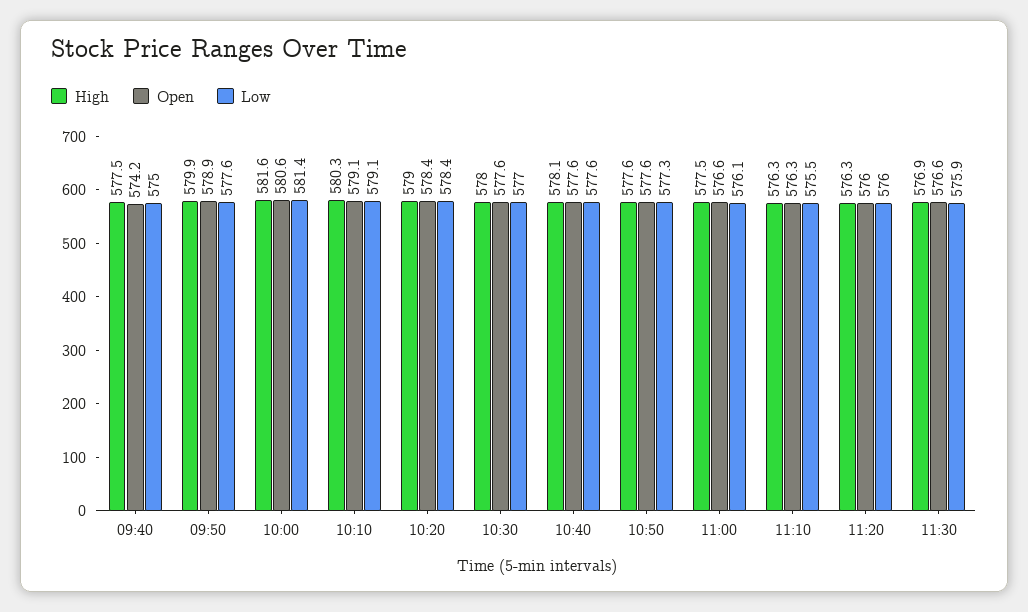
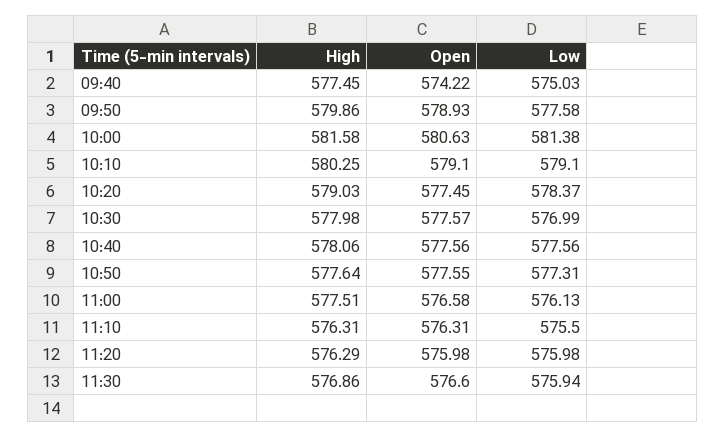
  {
    "High": {
      "09:40": 577.45,
      "09:50": 579.86,
      "10:00": 581.58,
      "10:10": 580.25,
      "10:20": 579.03,
      "10:30": 577.98,
      "10:40": 578.06,
      "10:50": 577.64,
      "11:00": 577.51,
      "11:10": 576.31,
      "11:20": 576.29,
      "11:30": 576.86
    },
    "Open": {
      "09:40": 574.22,
      "09:50": 578.93,
      "10:00": 580.63,
      "10:10": 579.1,
-     "10:20": 578.4,
+     "10:20": 577.45,
      "10:30": 577.57,
      "10:40": 577.56,
      "10:50": 577.55,
      "11:00": 576.58,
      "11:10": 576.31,
      "11:20": 575.98,
      "11:30": 576.6
    },
    "Low": {
      "09:40": 575.03,
      "09:50": 577.58,
      "10:00": 581.38,
      "10:10": 579.1,
      "10:20": 578.37,
      "10:30": 576.99,
      "10:40": 577.56,
      "10:50": 577.31,
      "11:00": 576.13,
      "11:10": 575.5,
      "11:20": 575.98,
      "11:30": 575.94
    }
  }

